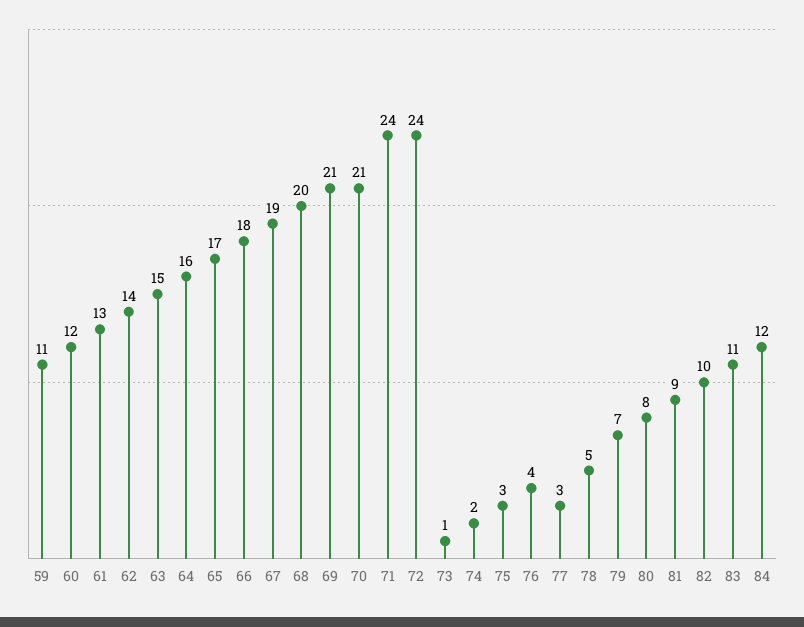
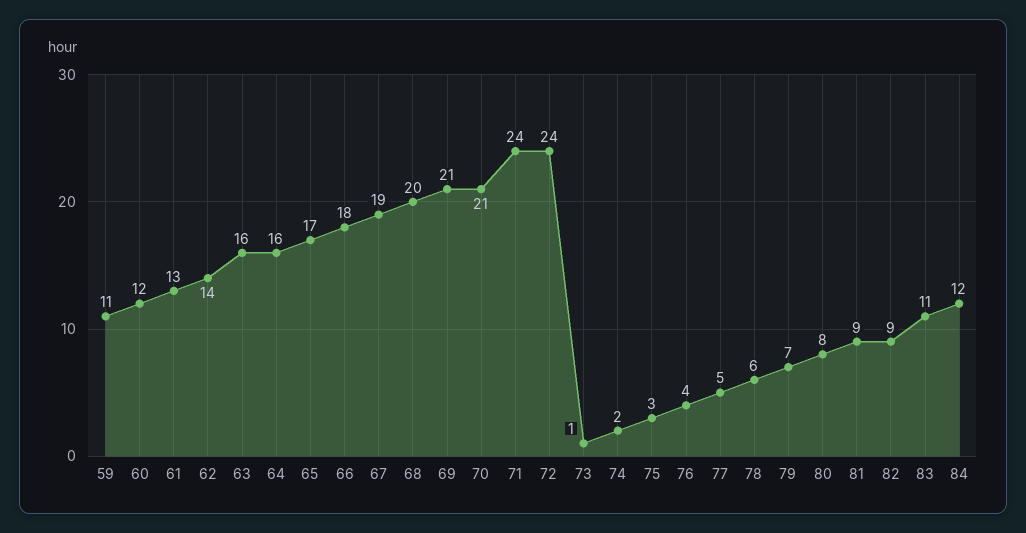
  {
    "59": 11,
    "60": 12,
    "61": 13,
    "62": 14,
-   "63": 15,
+   "63": 16,
    "64": 16,
    "65": 17,
    "66": 18,
    "67": 19,
    "68": 20,
    "69": 21,
    "70": 21,
    "71": 24,
    "72": 24,
    "73": 1,
    "74": 2,
    "75": 3,
    "76": 4,
-   "77": 3,
+   "77": 5,
-   "78": 5,
+   "78": 6,
    "79": 7,
    "80": 8,
    "81": 9,
-   "82": 10,
+   "82": 9,
    "83": 11,
    "84": 12
  }

